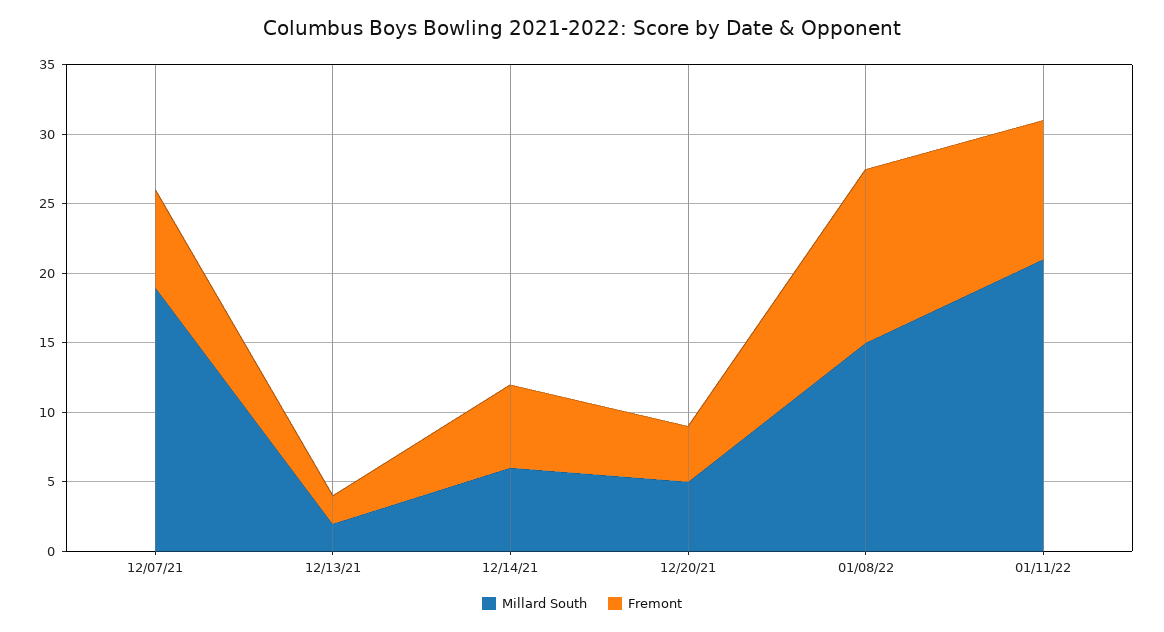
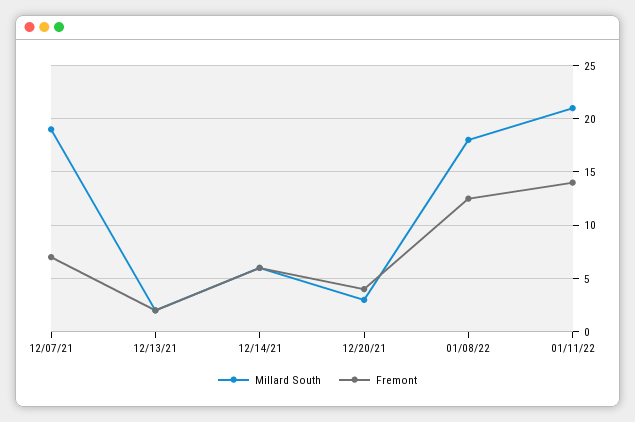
  {
    "Millard South": {
      "12/07/21": 19,
      "12/13/21": 2,
      "12/14/21": 6,
-     "12/20/21": 5,
+     "12/20/21": 3,
-     "01/08/22": 15,
+     "01/08/22": 18,
      "01/11/22": 21
    },
    "Fremont": {
      "12/07/21": 7,
      "12/13/21": 2,
      "12/14/21": 6,
      "12/20/21": 4,
      "01/08/22": 13,
-     "01/11/22": 10
+     "01/11/22": 14
    }
  }

